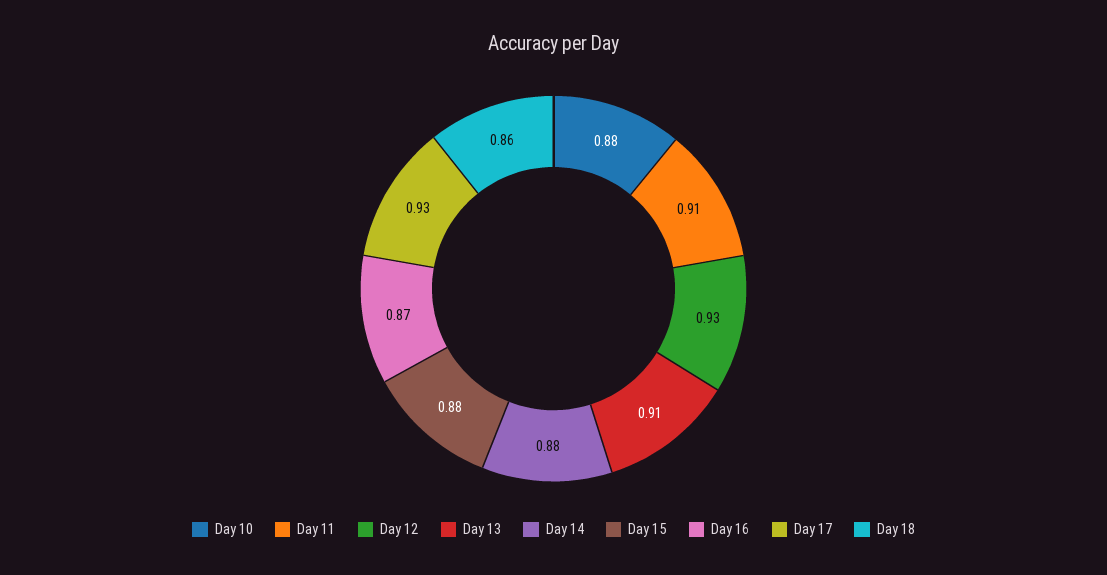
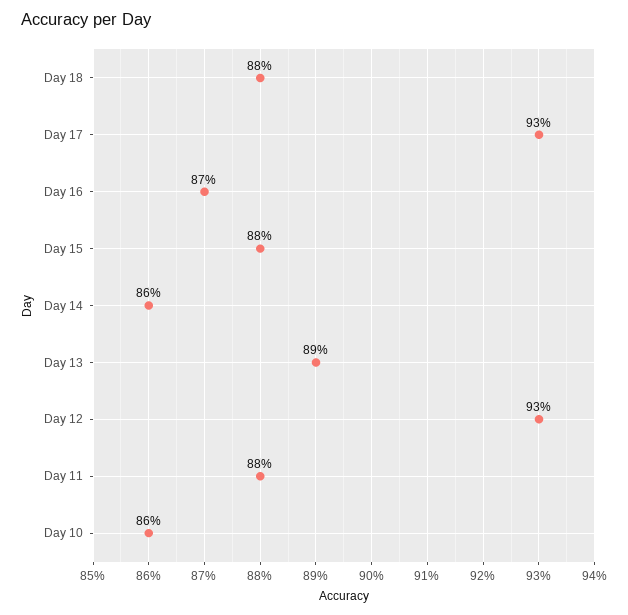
  {
-   "Day 10": 0.88,
+   "Day 10": 0.86,
-   "Day 11": 0.91,
+   "Day 11": 0.88,
    "Day 12": 0.93,
-   "Day 13": 0.91,
+   "Day 13": 0.89,
-   "Day 14": 0.88,
+   "Day 14": 0.86,
    "Day 15": 0.88,
    "Day 16": 0.87,
    "Day 17": 0.93,
-   "Day 18": 0.86
+   "Day 18": 0.88
  }

